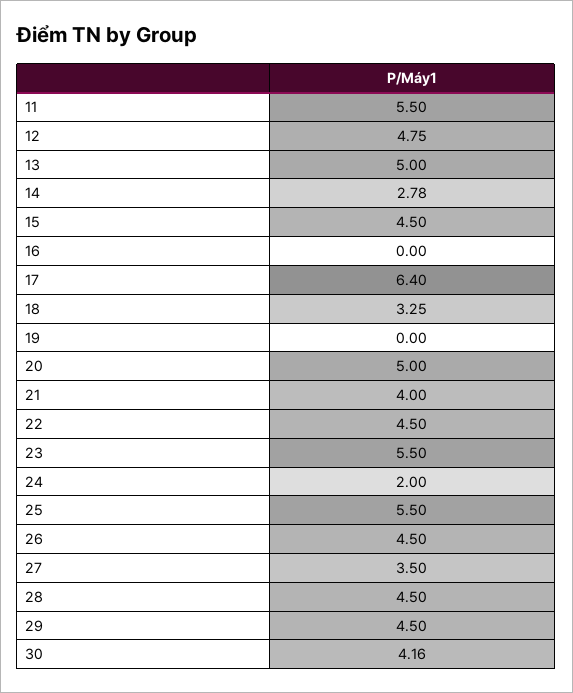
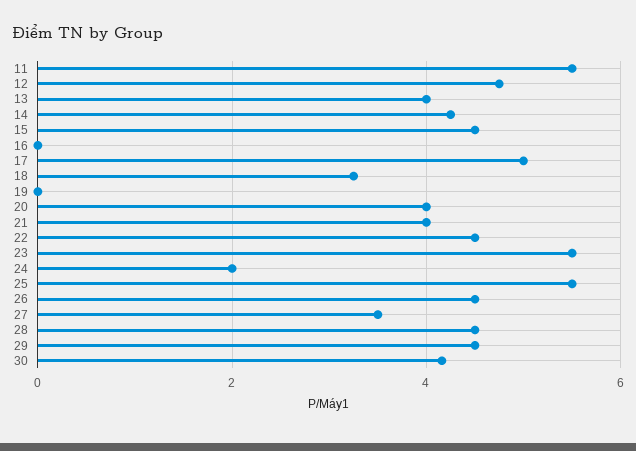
  {
    "11": 5.5,
    "12": 4.75,
-   "13": 5,
+   "13": 4,
-   "14": 2.78,
+   "14": 4.2,
    "15": 4.5,
    "16": 0,
-   "17": 6.4,
+   "17": 5,
    "18": 3.25,
    "19": 0,
-   "20": 5,
+   "20": 4,
    "21": 4,
    "22": 4.5,
    "23": 5.5,
    "24": 2,
    "25": 5.5,
    "26": 4.5,
    "27": 3.5,
    "28": 4.5,
    "29": 4.5,
    "30": 4.16
  }

